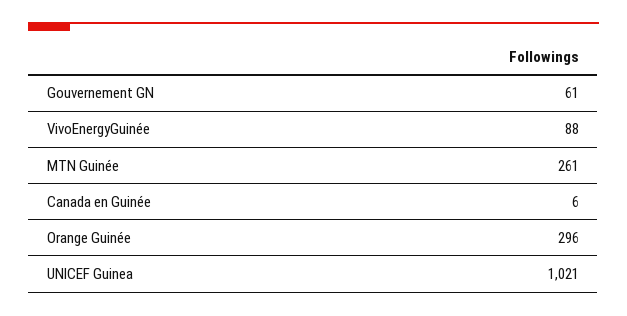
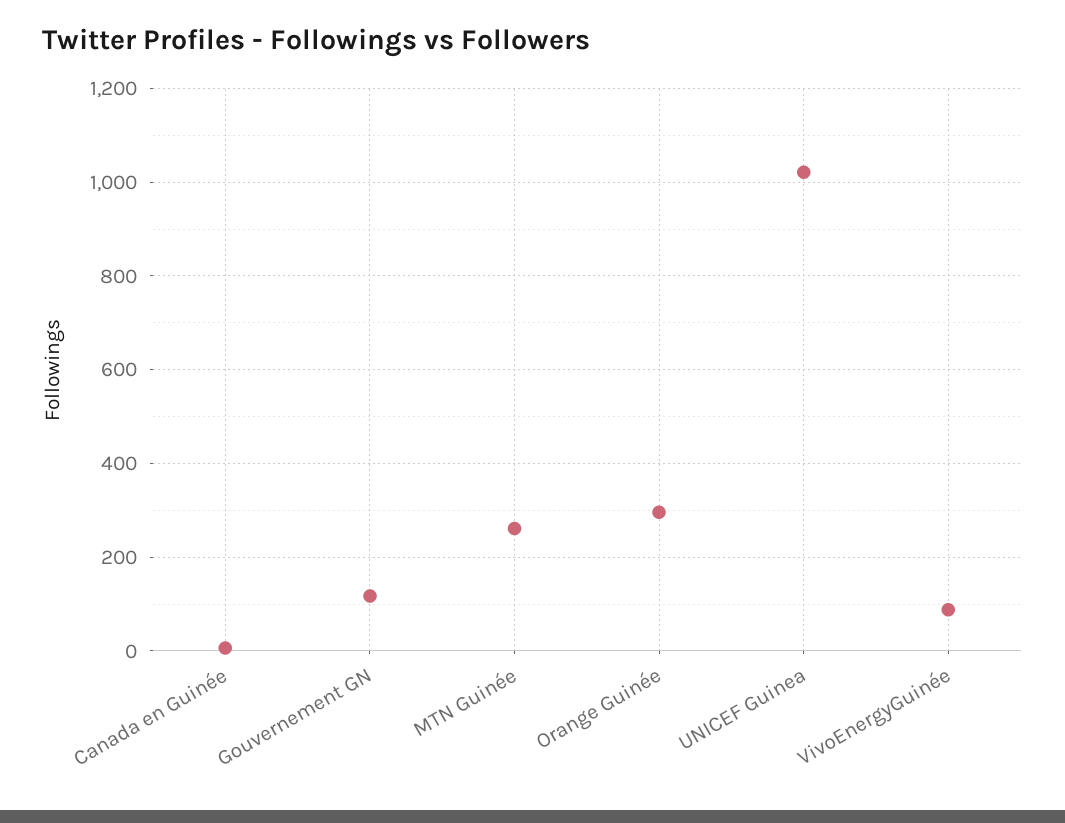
  {
-   "Gouvernement GN": 61,
+   "Gouvernement GN": 120,
    "VivoEnergyGuinée": 88,
    "MTN Guinée": 261,
    "Canada en Guinée": 6,
    "Orange Guinée": 296,
    "UNICEF Guinea": 1021
  }

